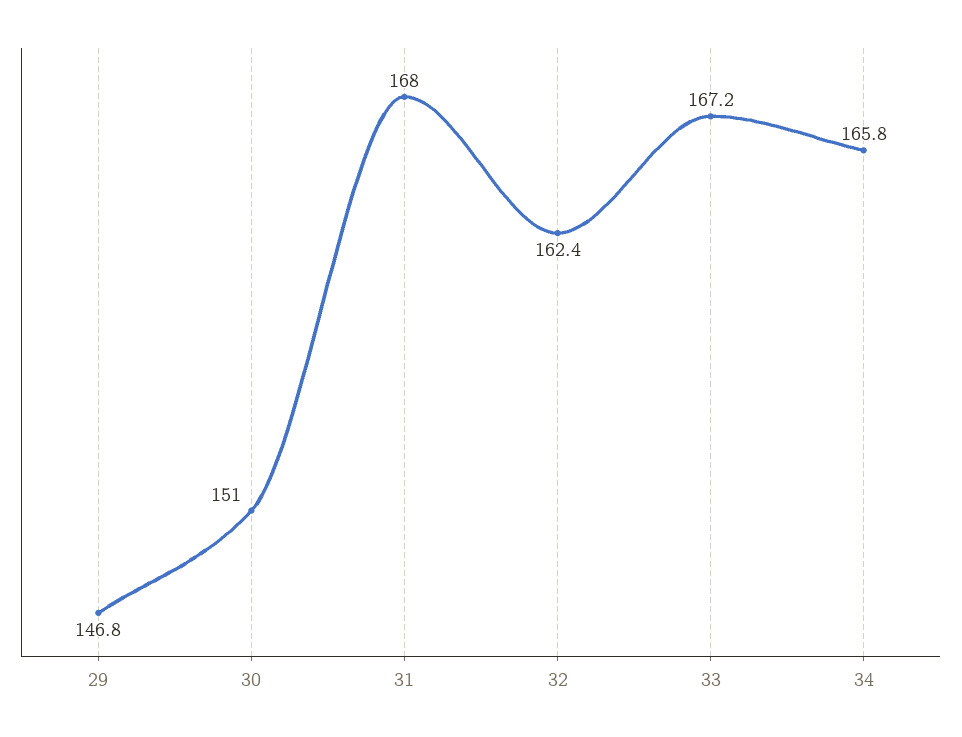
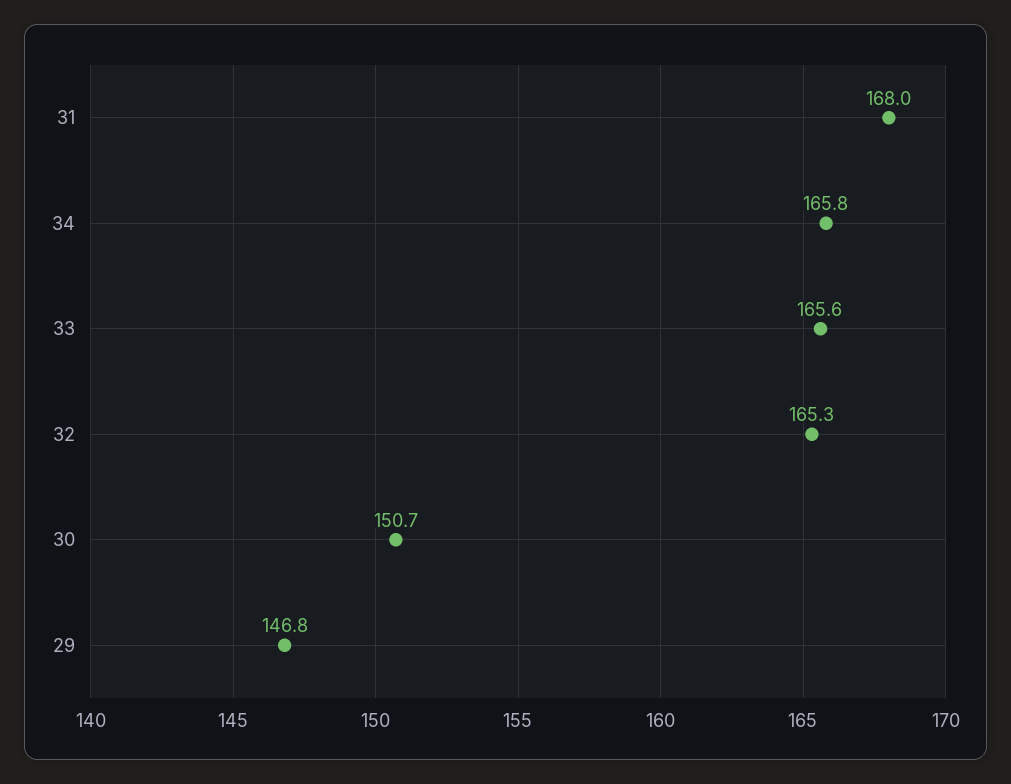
  {
    "29": 146.8,
-   "30": 151,
+   "30": 150.7,
    "31": 168,
-   "32": 162.4,
+   "32": 165.3,
-   "33": 167.2,
+   "33": 165.6,
    "34": 165.8
  }

